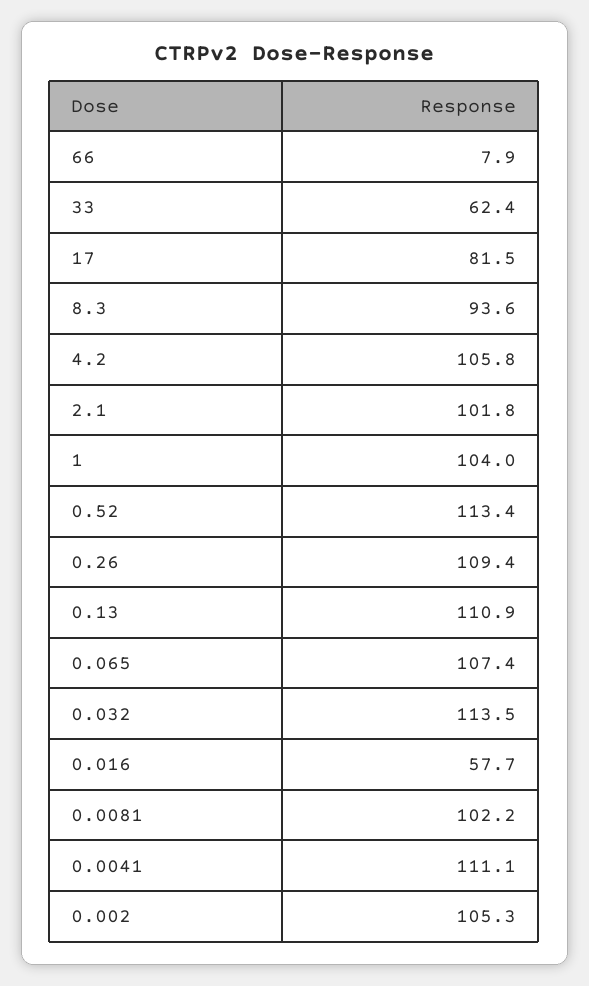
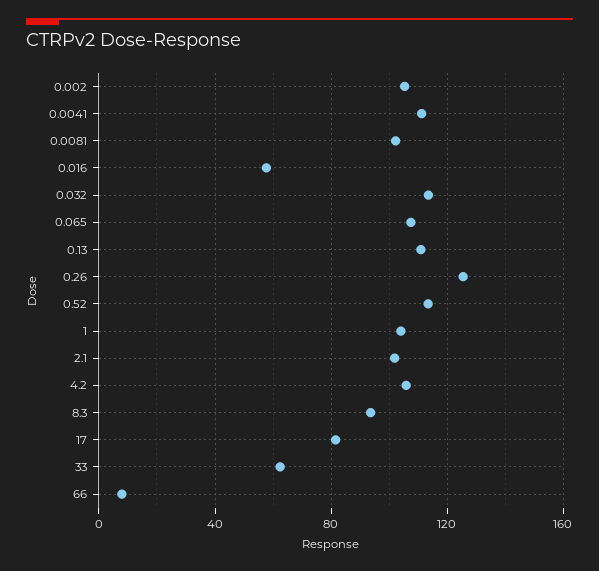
  {
    "66": 7.9,
    "33": 62.4,
    "17": 81.5,
    "8.3": 93.6,
    "4.2": 105.8,
    "2.1": 101.8,
    "1": 104,
    "0.52": 113.4,
-   "0.26": 109.4,
+   "0.26": 125,
    "0.13": 110.9,
    "0.065": 107.4,
    "0.032": 113.5,
    "0.016": 57.7,
    "0.0081": 102.2,
    "0.0041": 111.1,
    "0.002": 105.3
  }

